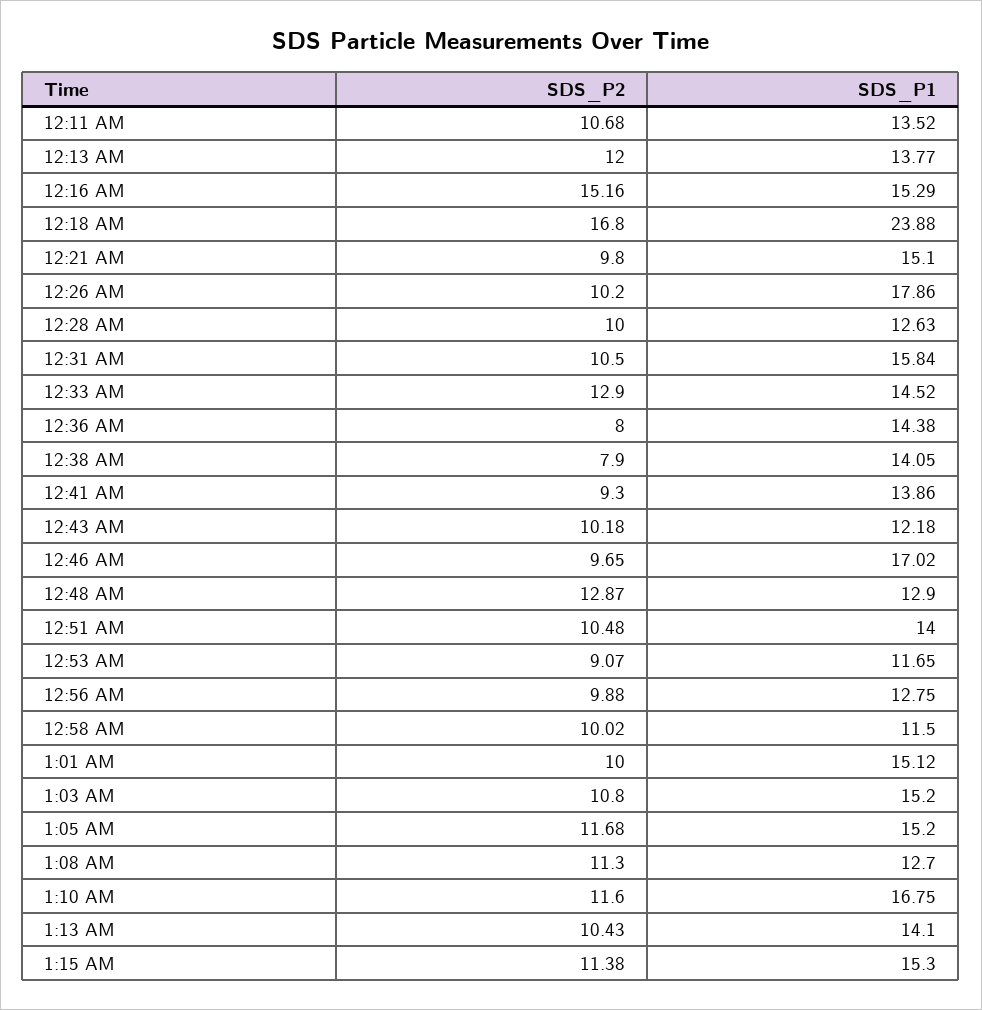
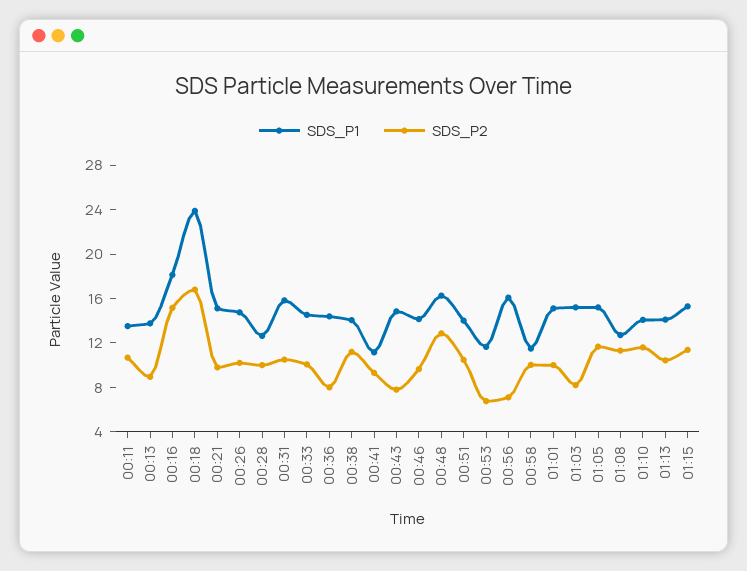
  {
    "SDS_P2": {
      "12:11 AM": 10.68,
-     "12:13 AM": 12,
+     "12:13 AM": 9,
      "12:16 AM": 15.16,
      "12:18 AM": 16.8,
      "12:21 AM": 9.8,
      "12:26 AM": 10.2,
      "12:28 AM": 10,
      "12:31 AM": 10.5,
-     "12:33 AM": 12.9,
+     "12:33 AM": 10,
      "12:36 AM": 8,
-     "12:38 AM": 7.9,
+     "12:38 AM": 11,
      "12:41 AM": 9.3,
-     "12:43 AM": 10.18,
+     "12:43 AM": 8,
      "12:46 AM": 9.65,
      "12:48 AM": 12.87,
      "12:51 AM": 10.48,
-     "12:53 AM": 9.07,
+     "12:53 AM": 7,
-     "12:56 AM": 9.88,
+     "12:56 AM": 7,
      "12:58 AM": 10.02,
      "1:01 AM": 10,
-     "1:03 AM": 10.8,
+     "1:03 AM": 8,
      "1:05 AM": 11.68,
      "1:08 AM": 11.3,
      "1:10 AM": 11.6,
      "1:13 AM": 10.43,
      "1:15 AM": 11.38
    },
    "SDS_P1": {
      "12:11 AM": 13.52,
      "12:13 AM": 13.77,
-     "12:16 AM": 15.29,
+     "12:16 AM": 18,
      "12:18 AM": 23.88,
      "12:21 AM": 15.1,
-     "12:26 AM": 17.86,
+     "12:26 AM": 15,
      "12:28 AM": 12.63,
      "12:31 AM": 15.84,
      "12:33 AM": 14.52,
      "12:36 AM": 14.38,
      "12:38 AM": 14.05,
-     "12:41 AM": 13.86,
+     "12:41 AM": 11,
-     "12:43 AM": 12.18,
+     "12:43 AM": 15,
-     "12:46 AM": 17.02,
+     "12:46 AM": 14,
-     "12:48 AM": 12.9,
+     "12:48 AM": 16,
      "12:51 AM": 14,
      "12:53 AM": 11.65,
-     "12:56 AM": 12.75,
+     "12:56 AM": 16,
      "12:58 AM": 11.5,
      "1:01 AM": 15.12,
      "1:03 AM": 15.2,
      "1:05 AM": 15.2,
      "1:08 AM": 12.7,
-     "1:10 AM": 16.75,
+     "1:10 AM": 14,
      "1:13 AM": 14.1,
      "1:15 AM": 15.3
    }
  }

